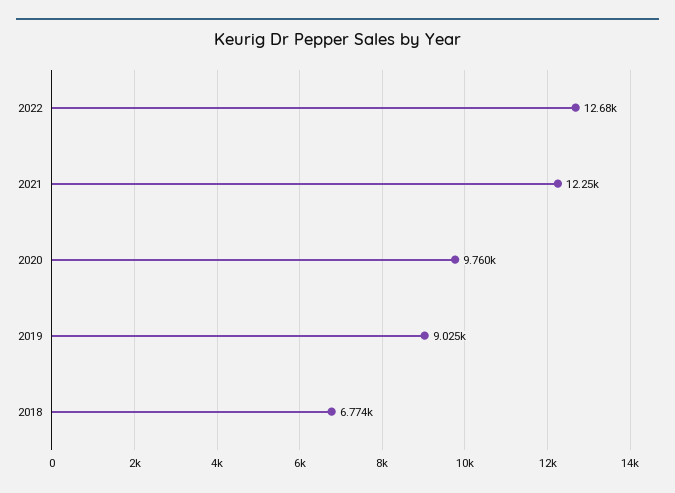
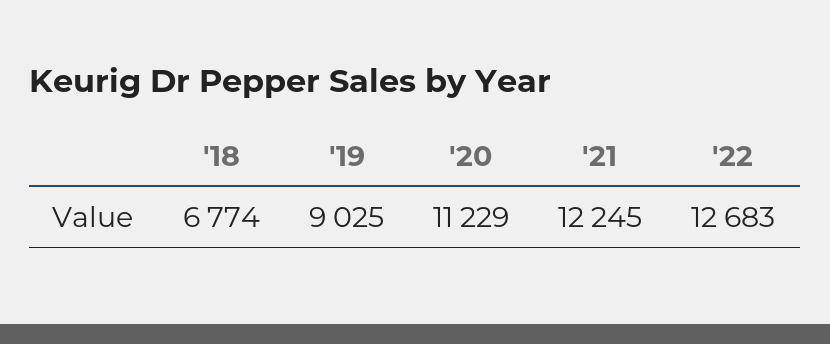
  {
    "2022": 12683,
    "2021": 12245,
-   "2020": 9760,
+   "2020": 11229,
    "2019": 9025,
    "2018": 6774
  }

